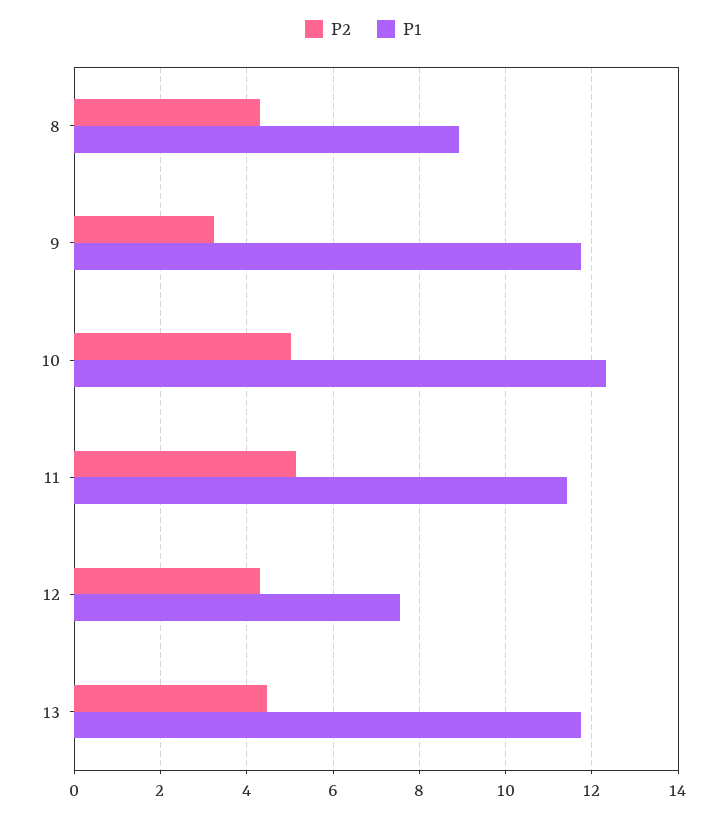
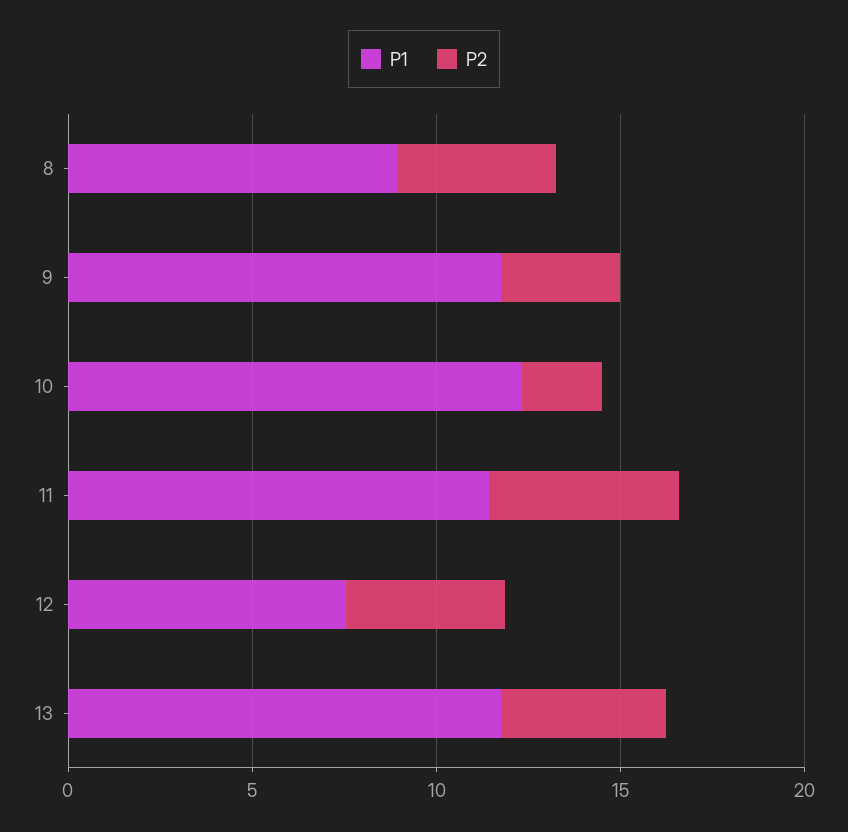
  {
    "P2": {
      "8": 4.4,
      "9": 3.2,
-     "10": 5,
+     "10": 2,
      "11": 5.2,
      "12": 4.4,
      "13": 4.4
    },
    "P1": {
      "8": 9,
      "9": 11.8,
      "10": 12.4,
      "11": 11.4,
      "12": 7.6,
      "13": 11.8
    }
  }

